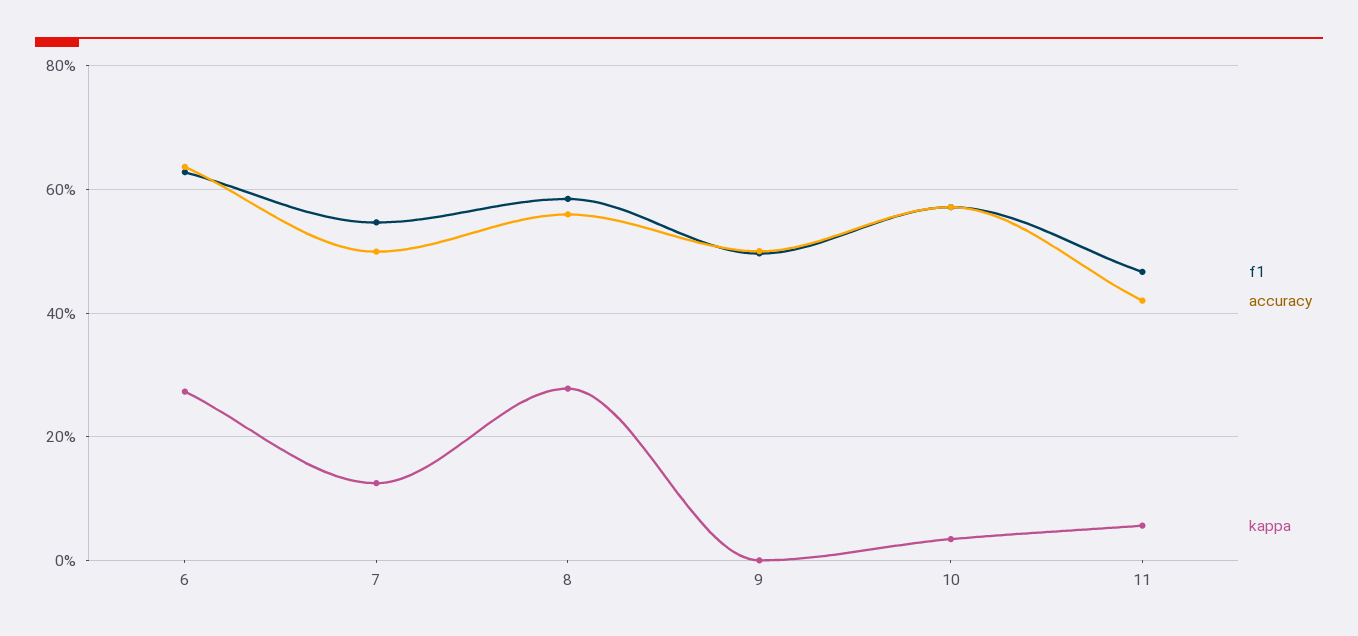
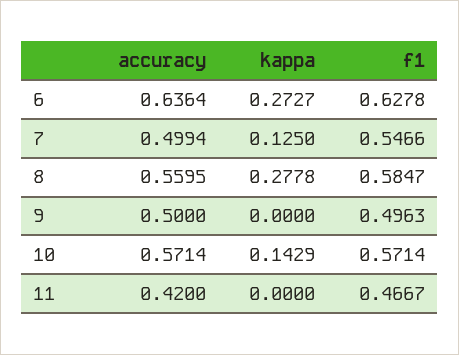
  {
    "f1": {
      "6": 0.6278,
      "7": 0.5466,
      "8": 0.5847,
      "9": 0.4963,
      "10": 0.5714,
      "11": 0.4667
    },
    "accuracy": {
      "6": 0.6364,
      "7": 0.4994,
      "8": 0.5595,
      "9": 0.5,
      "10": 0.5714,
      "11": 0.42
    },
    "kappa": {
      "6": 0.2727,
      "7": 0.125,
      "8": 0.2778,
      "9": 0,
-     "10": 0.04,
+     "10": 0.1429,
-     "11": 0.06
+     "11": 0
    }
  }

